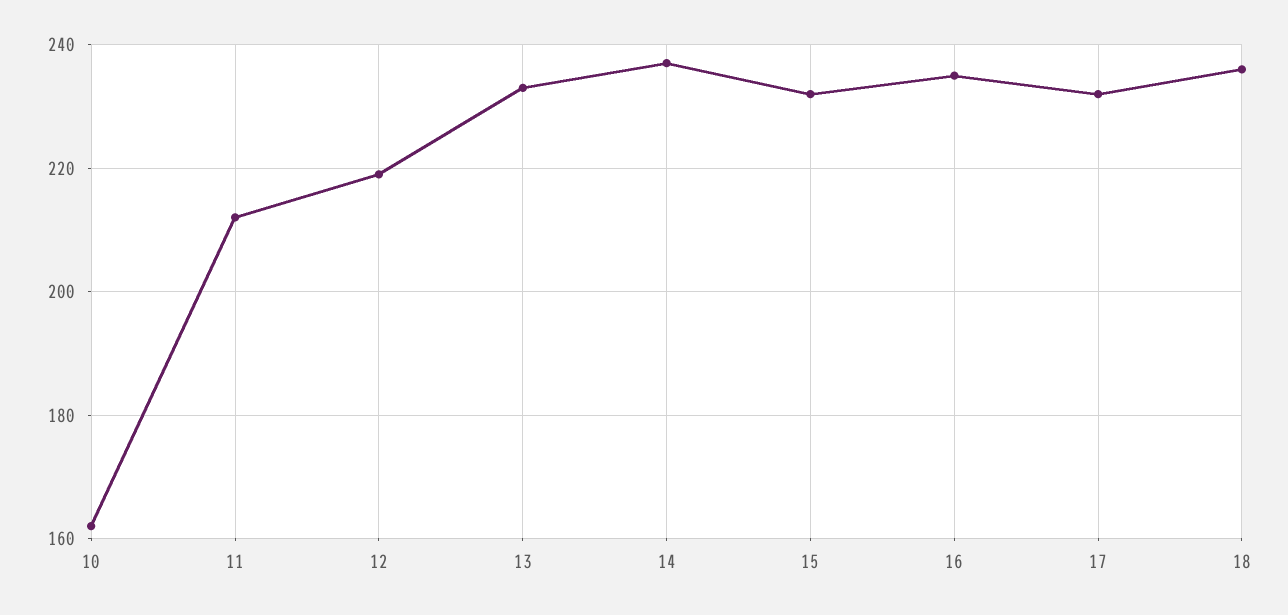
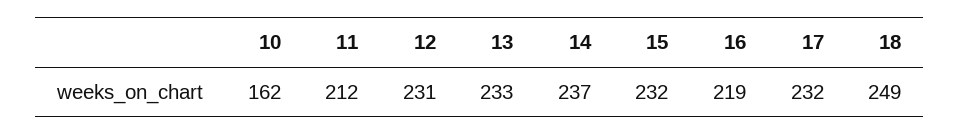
  {
    "10": 162,
    "11": 212,
-   "12": 220,
+   "12": 231,
    "13": 233,
    "14": 237,
    "15": 232,
-   "16": 235,
+   "16": 219,
    "17": 232,
-   "18": 235
+   "18": 249
  }

